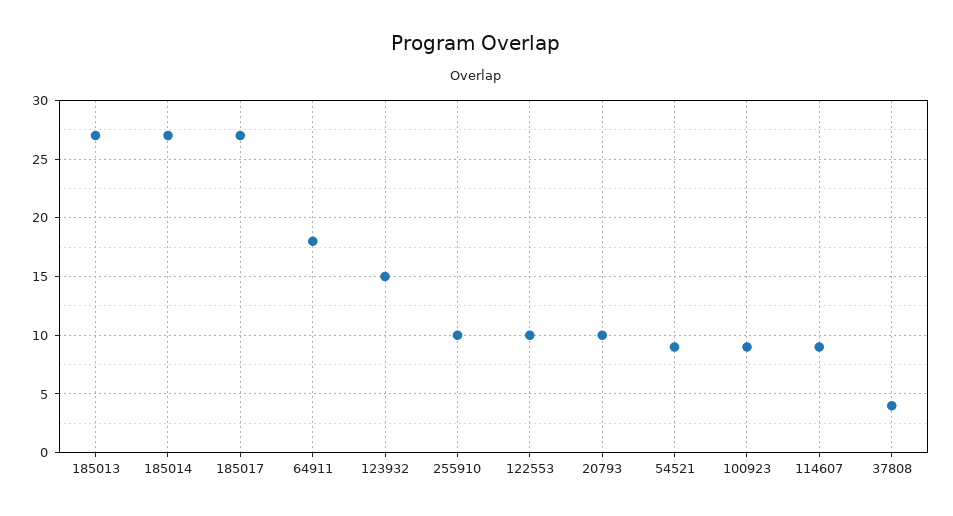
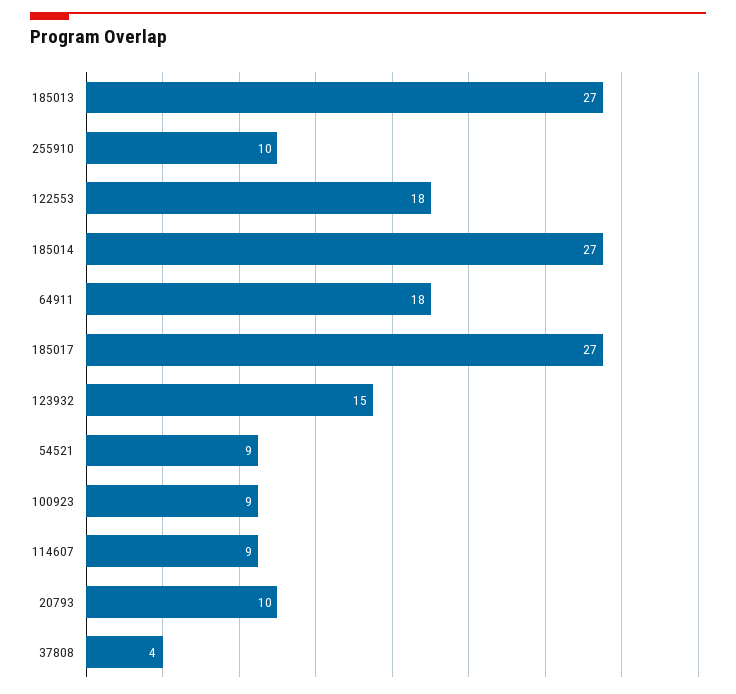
  {
    "185013": 27,
    "185014": 27,
    "185017": 27,
    "64911": 18,
    "123932": 15,
    "255910": 10,
-   "122553": 10,
+   "122553": 18,
    "20793": 10,
    "54521": 9,
    "100923": 9,
    "114607": 9,
    "37808": 4
  }

